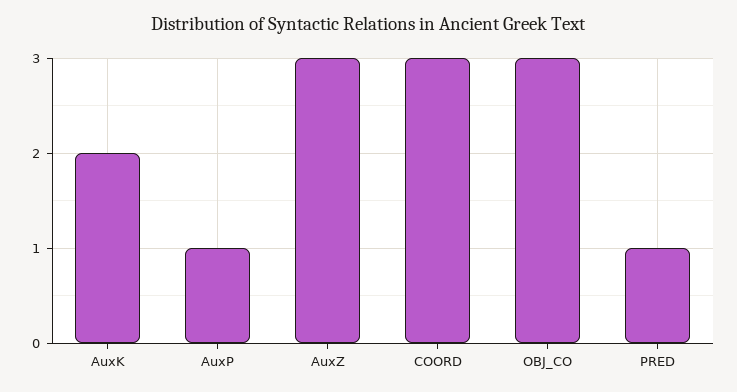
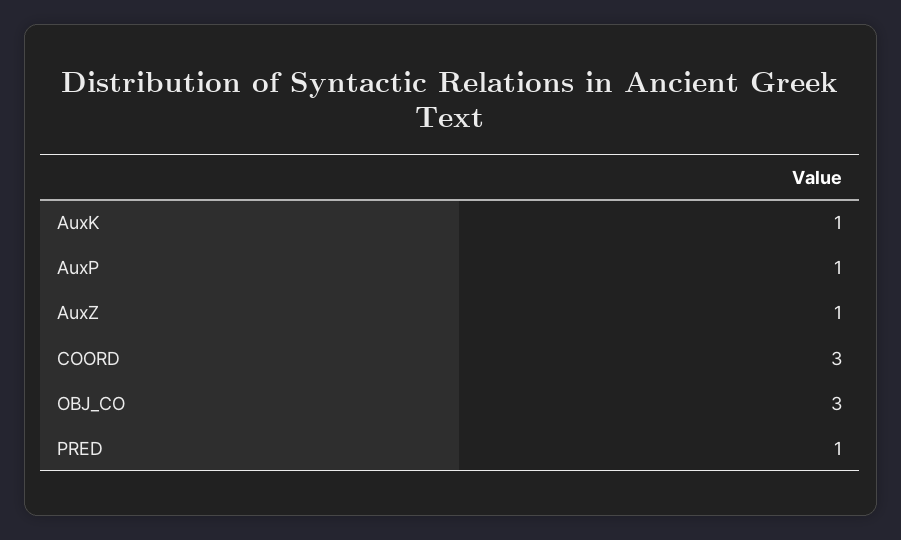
  {
-   "AuxK": 2,
+   "AuxK": 1,
    "AuxP": 1,
-   "AuxZ": 3,
+   "AuxZ": 1,
    "COORD": 3,
    "OBJ_CO": 3,
    "PRED": 1
  }

